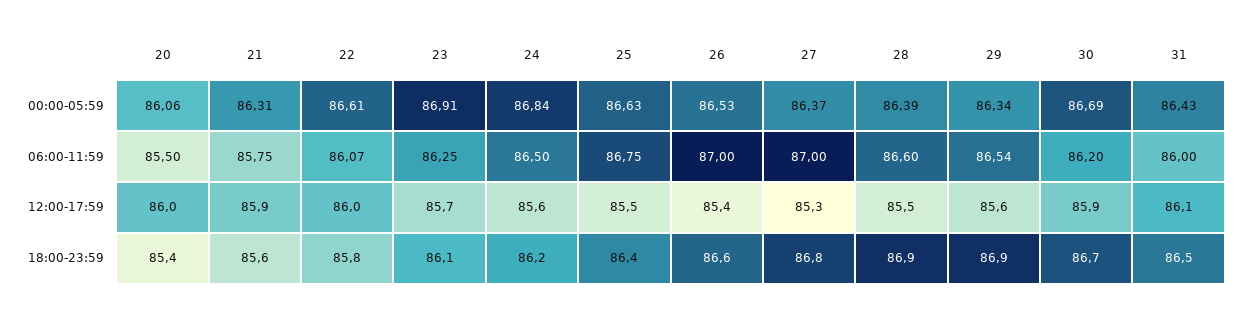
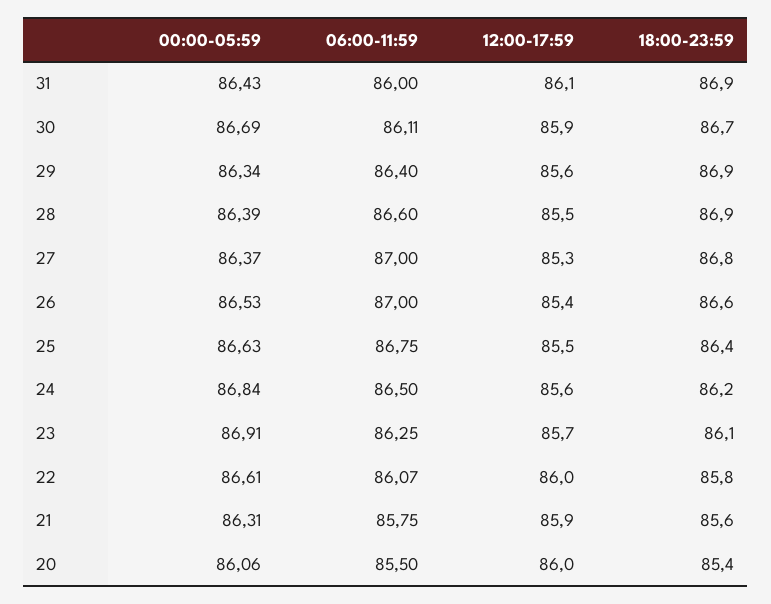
  {
    "20": {
      "00:00-05:59": 86.06,
      "06:00-11:59": 85.5,
      "12:00-17:59": 86,
      "18:00-23:59": 85.4
    },
    "21": {
      "00:00-05:59": 86.31,
      "06:00-11:59": 85.75,
      "12:00-17:59": 85.9,
      "18:00-23:59": 85.6
    },
    "22": {
      "00:00-05:59": 86.61,
      "06:00-11:59": 86.07,
      "12:00-17:59": 86,
      "18:00-23:59": 85.8
    },
    "23": {
      "00:00-05:59": 86.91,
      "06:00-11:59": 86.25,
      "12:00-17:59": 85.7,
      "18:00-23:59": 86.1
    },
    "24": {
      "00:00-05:59": 86.84,
      "06:00-11:59": 86.5,
      "12:00-17:59": 85.6,
      "18:00-23:59": 86.2
    },
    "25": {
      "00:00-05:59": 86.63,
      "06:00-11:59": 86.75,
      "12:00-17:59": 85.5,
      "18:00-23:59": 86.4
    },
    "26": {
      "00:00-05:59": 86.53,
      "06:00-11:59": 87,
      "12:00-17:59": 85.4,
      "18:00-23:59": 86.6
    },
    "27": {
      "00:00-05:59": 86.37,
      "06:00-11:59": 87,
      "12:00-17:59": 85.3,
      "18:00-23:59": 86.8
    },
    "28": {
      "00:00-05:59": 86.39,
      "06:00-11:59": 86.6,
      "12:00-17:59": 85.5,
      "18:00-23:59": 86.9
    },
    "29": {
      "00:00-05:59": 86.34,
-     "06:00-11:59": 86.54,
+     "06:00-11:59": 86.4,
      "12:00-17:59": 85.6,
      "18:00-23:59": 86.9
    },
    "30": {
      "00:00-05:59": 86.69,
-     "06:00-11:59": 86.2,
+     "06:00-11:59": 86.11,
      "12:00-17:59": 85.9,
      "18:00-23:59": 86.7
    },
    "31": {
      "00:00-05:59": 86.43,
      "06:00-11:59": 86,
      "12:00-17:59": 86.1,
-     "18:00-23:59": 86.5
+     "18:00-23:59": 86.9
    }
  }

